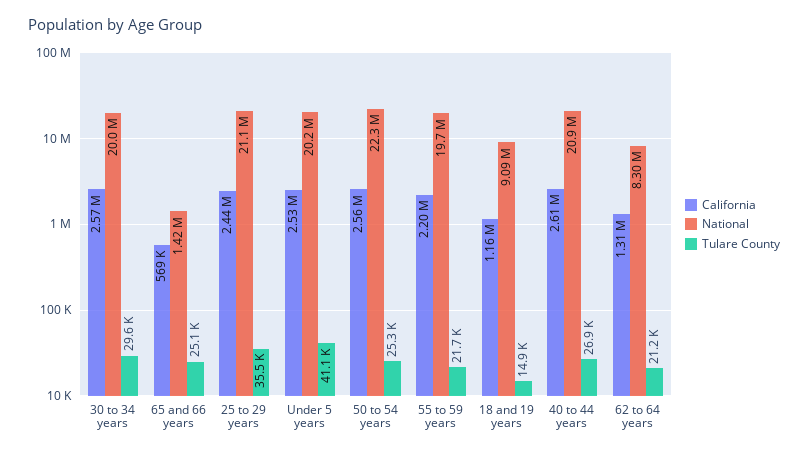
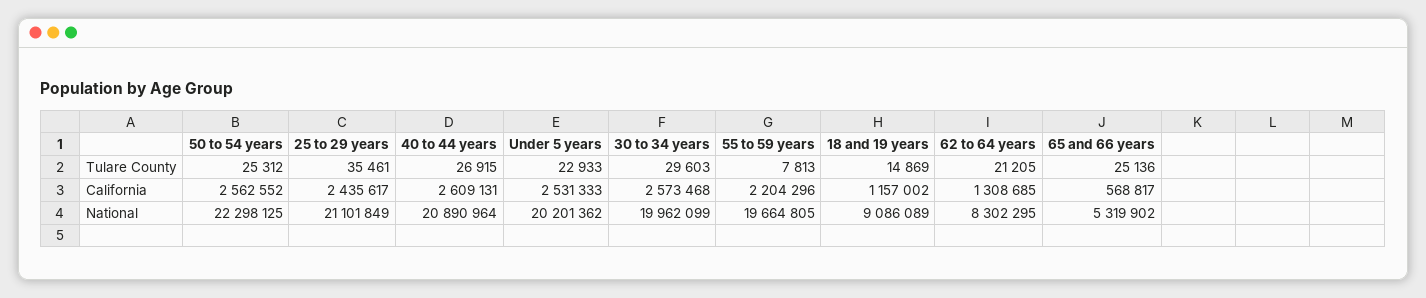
  {
    "California": {
      "30 to 34 years": 2573468,
      "65 and 66 years": 568817,
      "25 to 29 years": 2435617,
      "Under 5 years": 2531333,
      "50 to 54 years": 2562552,
      "55 to 59 years": 2204296,
      "18 and 19 years": 1157002,
      "40 to 44 years": 2609131,
      "62 to 64 years": 1308685
    },
    "National": {
      "30 to 34 years": 19962099,
-     "65 and 66 years": 1420000,
+     "65 and 66 years": 5319902,
      "25 to 29 years": 21101849,
      "Under 5 years": 20201362,
      "50 to 54 years": 22298125,
      "55 to 59 years": 19664805,
      "18 and 19 years": 9086089,
      "40 to 44 years": 20890964,
      "62 to 64 years": 8302295
    },
    "Tulare County": {
      "30 to 34 years": 29603,
      "65 and 66 years": 25136,
      "25 to 29 years": 35461,
-     "Under 5 years": 41100,
+     "Under 5 years": 22933,
      "50 to 54 years": 25312,
-     "55 to 59 years": 21700,
+     "55 to 59 years": 7813,
      "18 and 19 years": 14869,
      "40 to 44 years": 26915,
      "62 to 64 years": 21205
    }
  }

